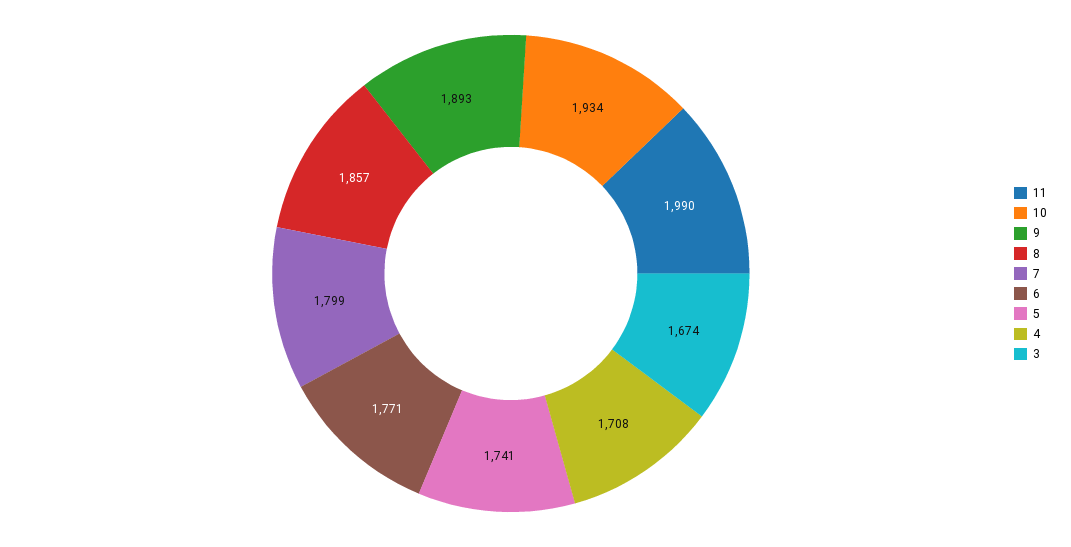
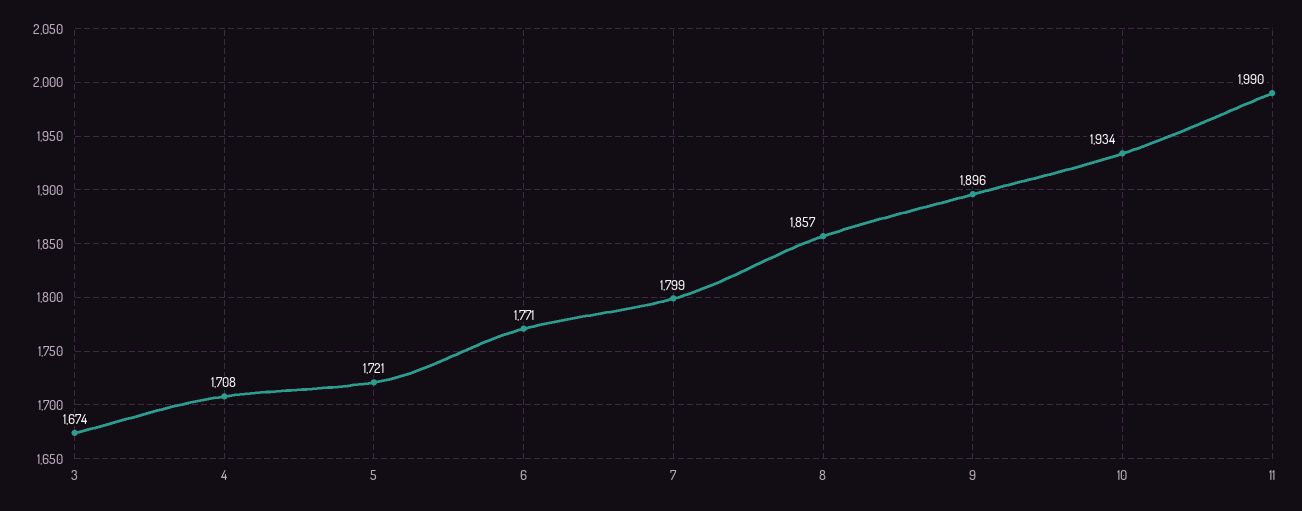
  {
    "11": 1990,
    "10": 1934,
-   "9": 1893,
+   "9": 1896,
    "8": 1857,
    "7": 1799,
    "6": 1771,
-   "5": 1741,
+   "5": 1721,
    "4": 1708,
    "3": 1674
  }

